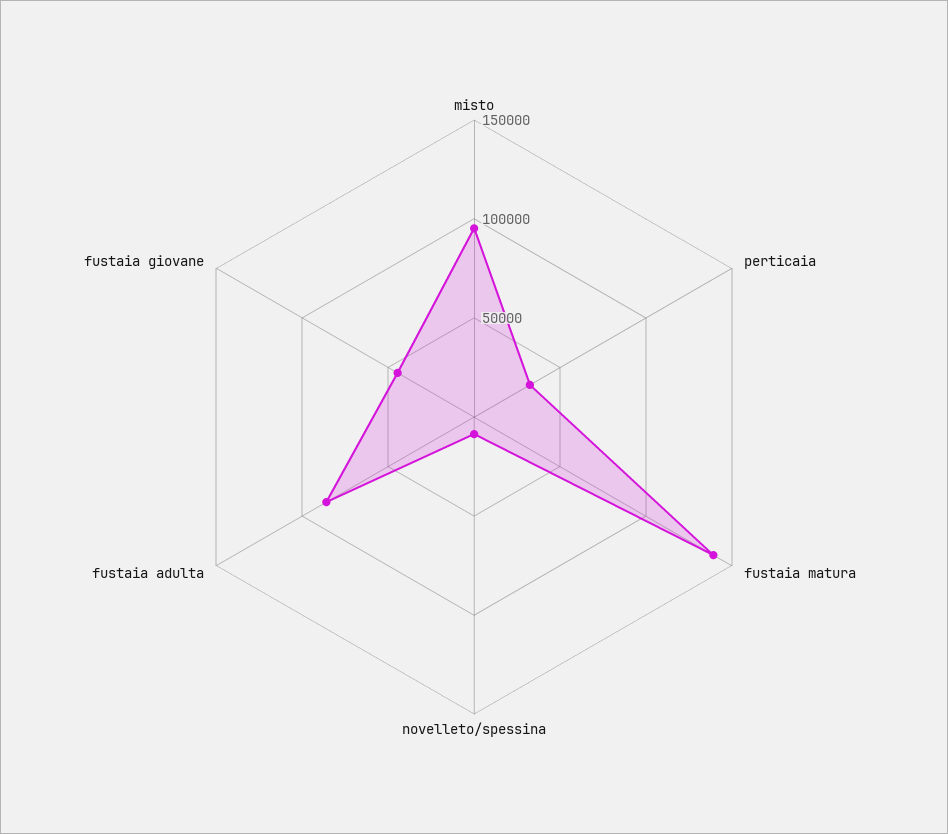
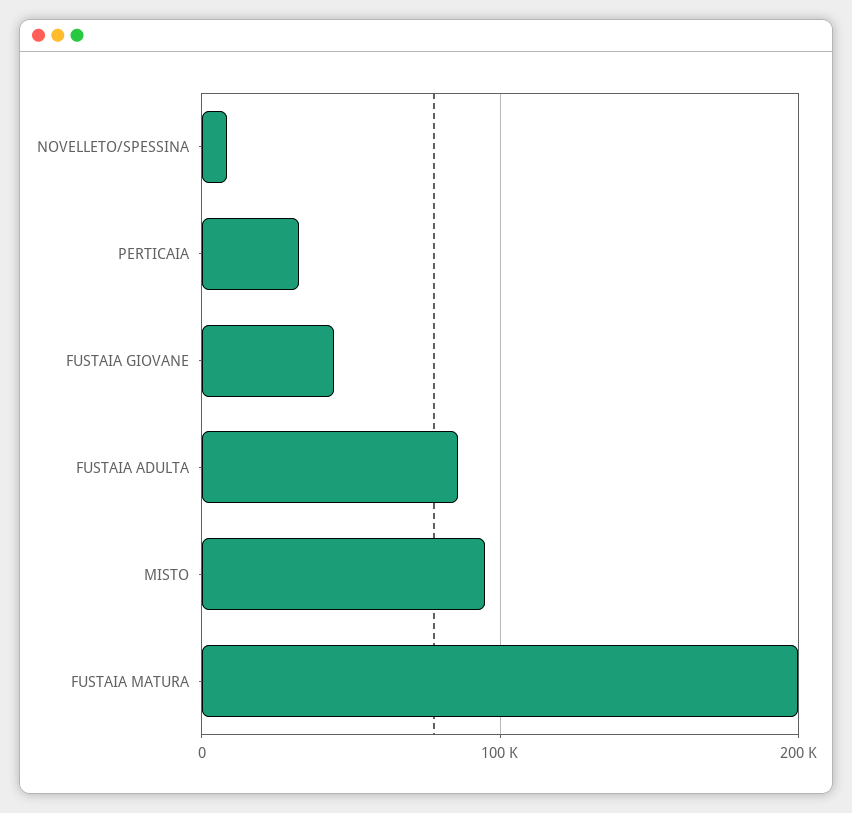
  {
    "misto": 100000,
    "perticaia": 30000,
-   "fustaia matura": 140000,
+   "fustaia matura": 200000,
    "novelleto/spessina": 10000,
    "fustaia adulta": 90000,
    "fustaia giovane": 40000
  }

